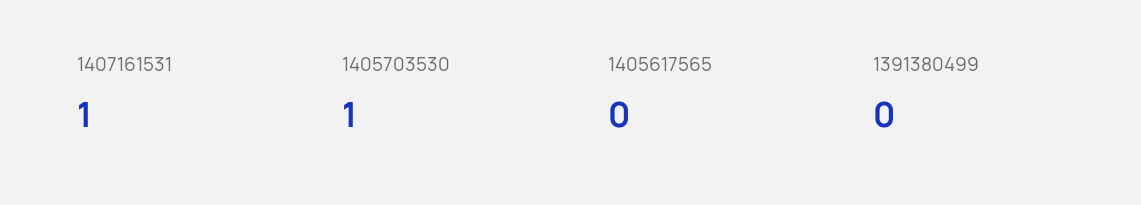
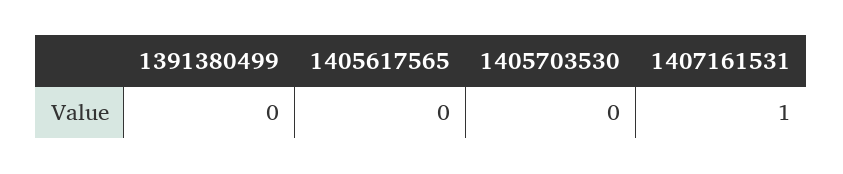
  {
    "1407161531": 1,
-   "1405703530": 1,
+   "1405703530": 0,
    "1405617565": 0,
    "1391380499": 0
  }

